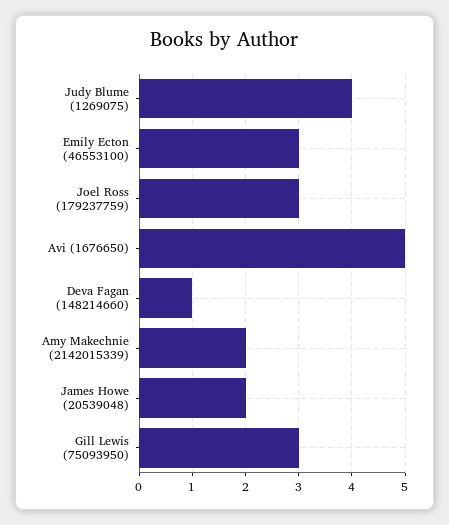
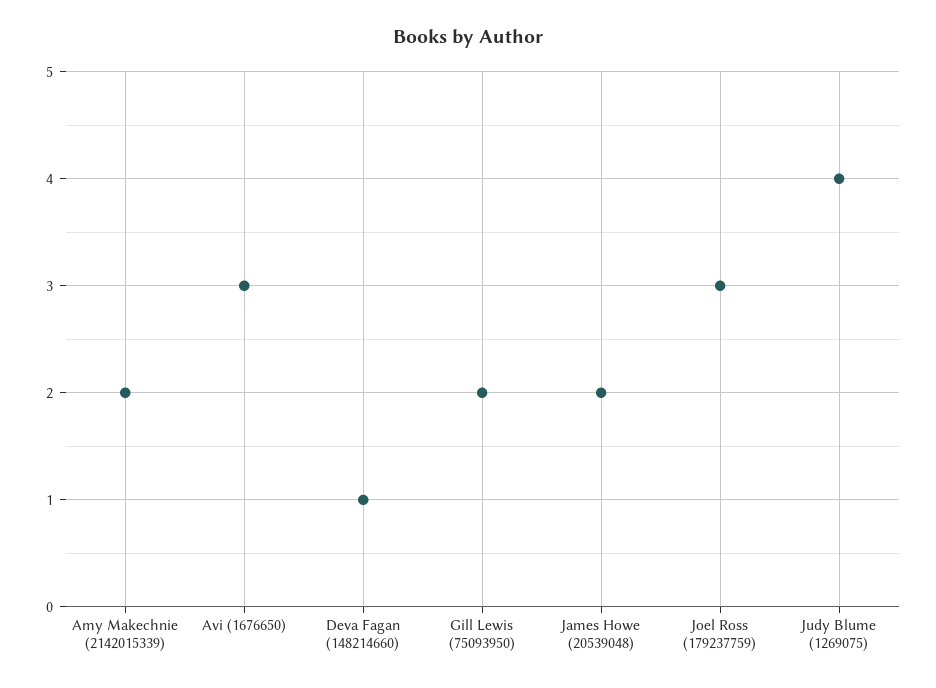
  {
    "Judy Blume (1269075)": 4,
-   "Emily Ecton (46553100)": 3,
    "Joel Ross (179237759)": 3,
-   "Avi (1676650)": 5,
+   "Avi (1676650)": 3,
    "Deva Fagan (148214660)": 1,
    "Amy Makechnie (2142015339)": 2,
    "James Howe (20539048)": 2,
-   "Gill Lewis (75093950)": 3
+   "Gill Lewis (75093950)": 2
  }

